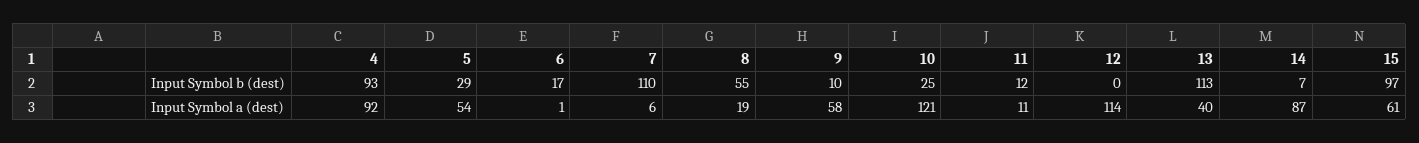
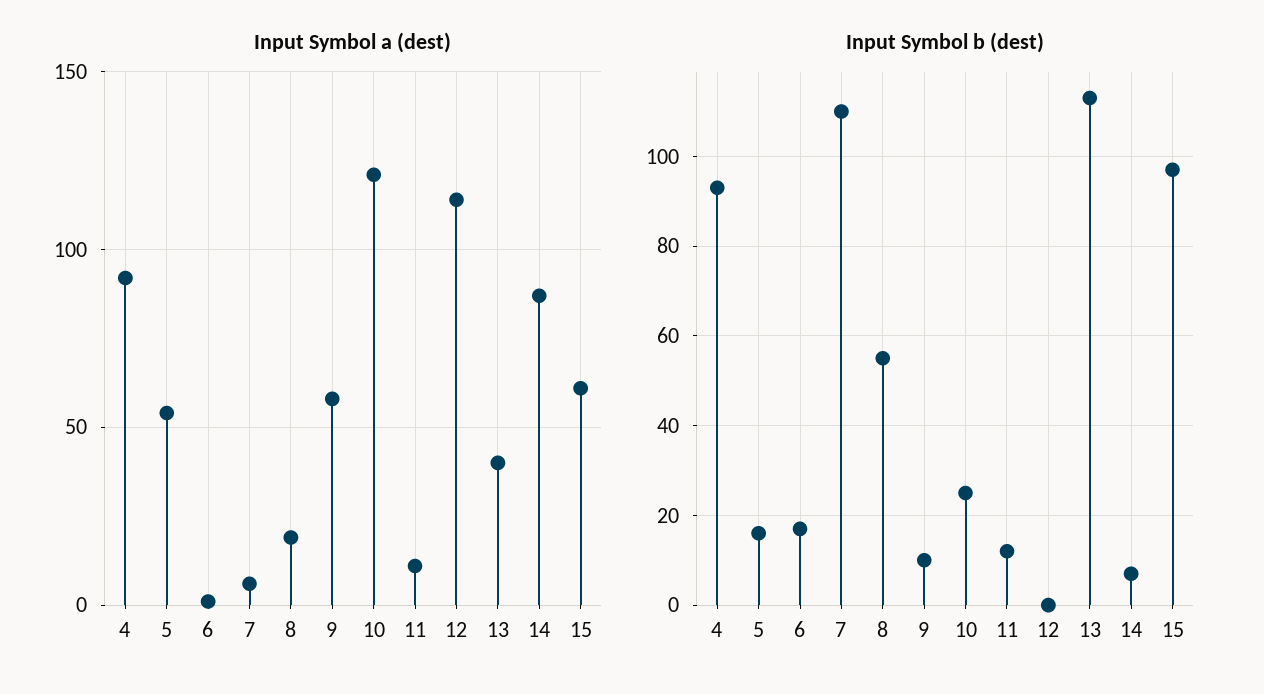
  {
    "Input Symbol b (dest)": {
      "4": 93,
-     "5": 29,
+     "5": 15,
      "6": 17,
      "7": 110,
      "8": 55,
      "9": 10,
      "10": 25,
      "11": 12,
      "12": 0,
      "13": 113,
      "14": 7,
      "15": 97
    },
    "Input Symbol a (dest)": {
      "4": 92,
      "5": 54,
      "6": 1,
      "7": 6,
      "8": 19,
      "9": 58,
      "10": 121,
      "11": 11,
      "12": 114,
      "13": 40,
      "14": 87,
      "15": 61
    }
  }

